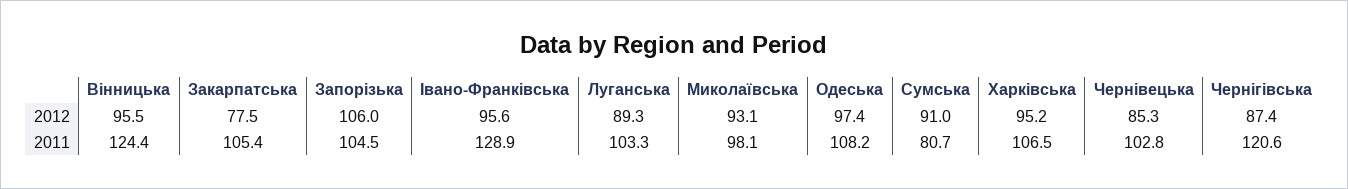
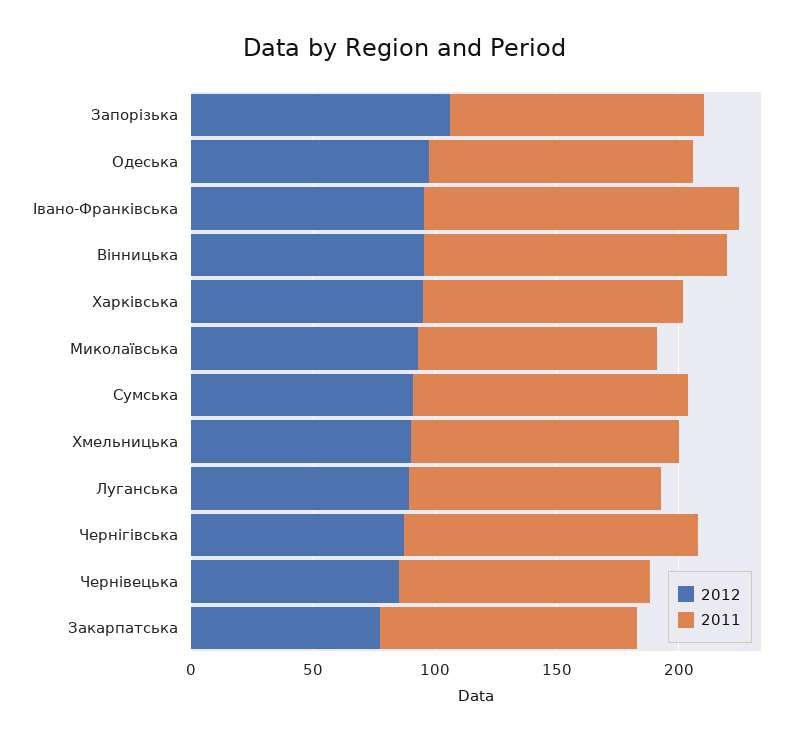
  {
    "2012": {
      "Вiнницька": 95.5,
      "Закарпатська": 77.5,
      "Запорiзька": 106,
      "Івано-Франківська": 95.6,
      "Луганська": 89.3,
      "Миколаївська": 93.1,
      "Одеська": 97.4,
      "Сумська": 91,
      "Харкiвська": 95.2,
      "Чернiвецька": 85.3,
-     "Чернігівська": 87.4
+     "Чернігівська": 87.4,
+     "Хмельницька": 90
    },
    "2011": {
      "Вiнницька": 124.4,
      "Закарпатська": 105.4,
      "Запорiзька": 104.5,
      "Івано-Франківська": 128.9,
      "Луганська": 103.3,
      "Миколаївська": 98.1,
      "Одеська": 108.2,
-     "Сумська": 80.7,
+     "Сумська": 110,
      "Харкiвська": 106.5,
      "Чернiвецька": 102.8,
-     "Чернігівська": 120.6
+     "Чернігівська": 120.6,
+     "Хмельницька": 110
    }
  }

